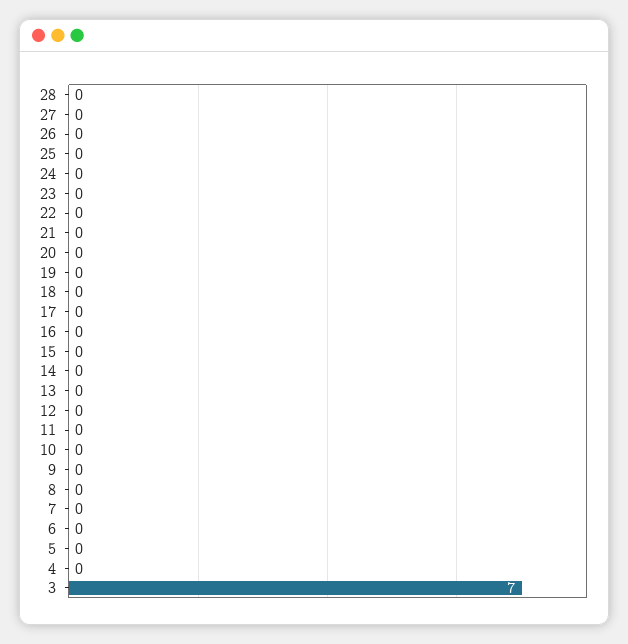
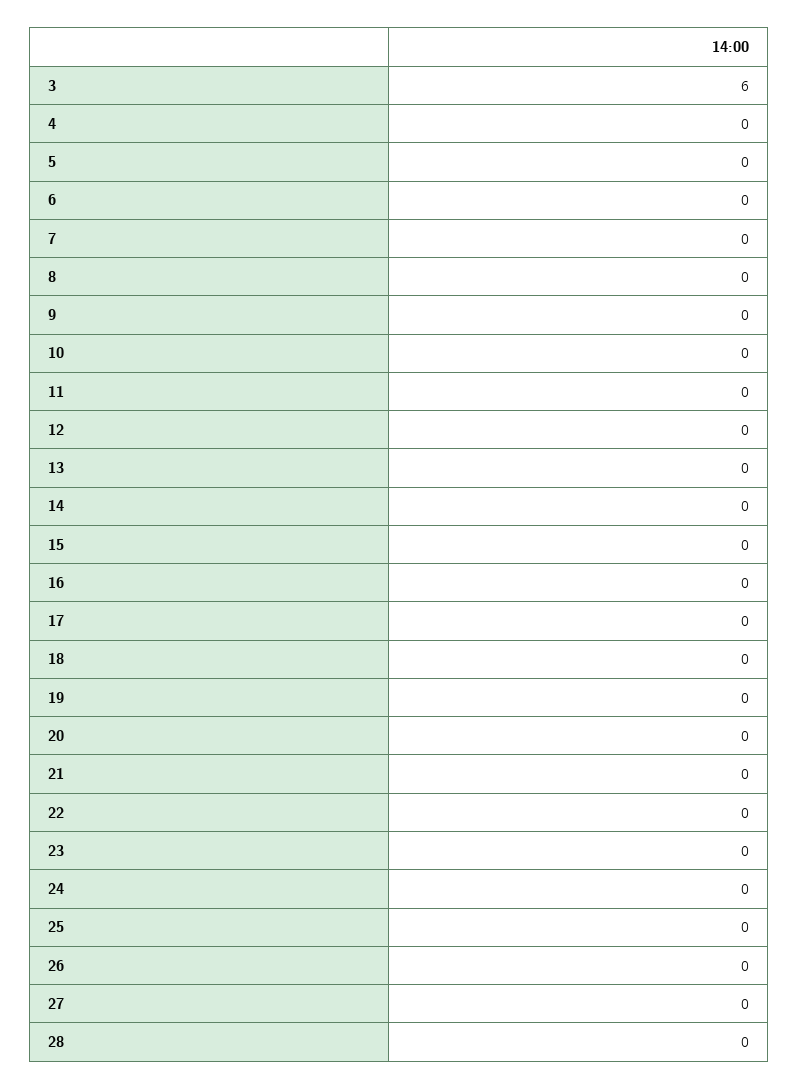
  {
    "28": 0,
    "27": 0,
    "26": 0,
    "25": 0,
    "24": 0,
    "23": 0,
    "22": 0,
    "21": 0,
    "20": 0,
    "19": 0,
    "18": 0,
    "17": 0,
    "16": 0,
    "15": 0,
    "14": 0,
    "13": 0,
    "12": 0,
    "11": 0,
    "10": 0,
    "9": 0,
    "8": 0,
    "7": 0,
    "6": 0,
    "5": 0,
    "4": 0,
-   "3": 7
+   "3": 6
  }

